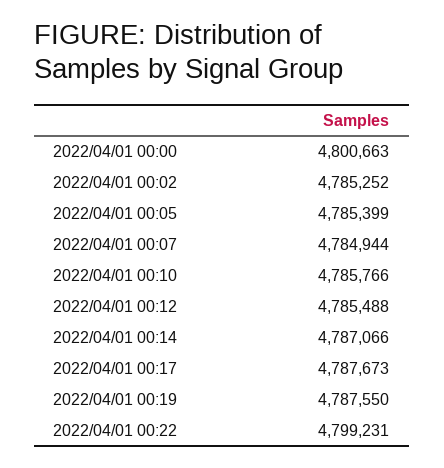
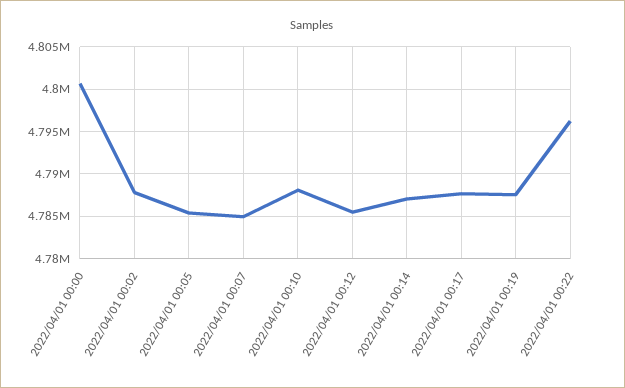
  {
    "2022/04/01 00:00": 4800663,
-   "2022/04/01 00:02": 4785252,
+   "2022/04/01 00:02": 4788000,
    "2022/04/01 00:05": 4785399,
    "2022/04/01 00:07": 4784944,
-   "2022/04/01 00:10": 4785766,
+   "2022/04/01 00:10": 4788000,
    "2022/04/01 00:12": 4785488,
    "2022/04/01 00:14": 4787066,
    "2022/04/01 00:17": 4787673,
    "2022/04/01 00:19": 4787550,
-   "2022/04/01 00:22": 4799231
+   "2022/04/01 00:22": 4796000
  }

